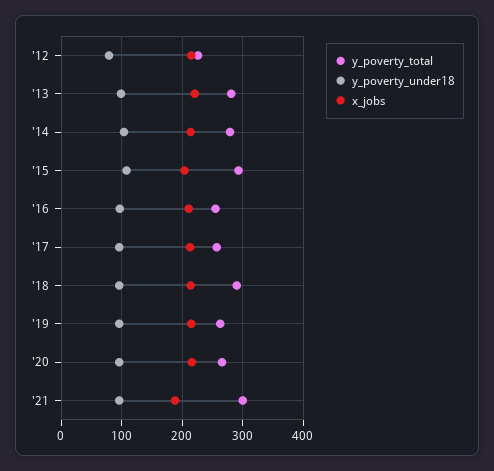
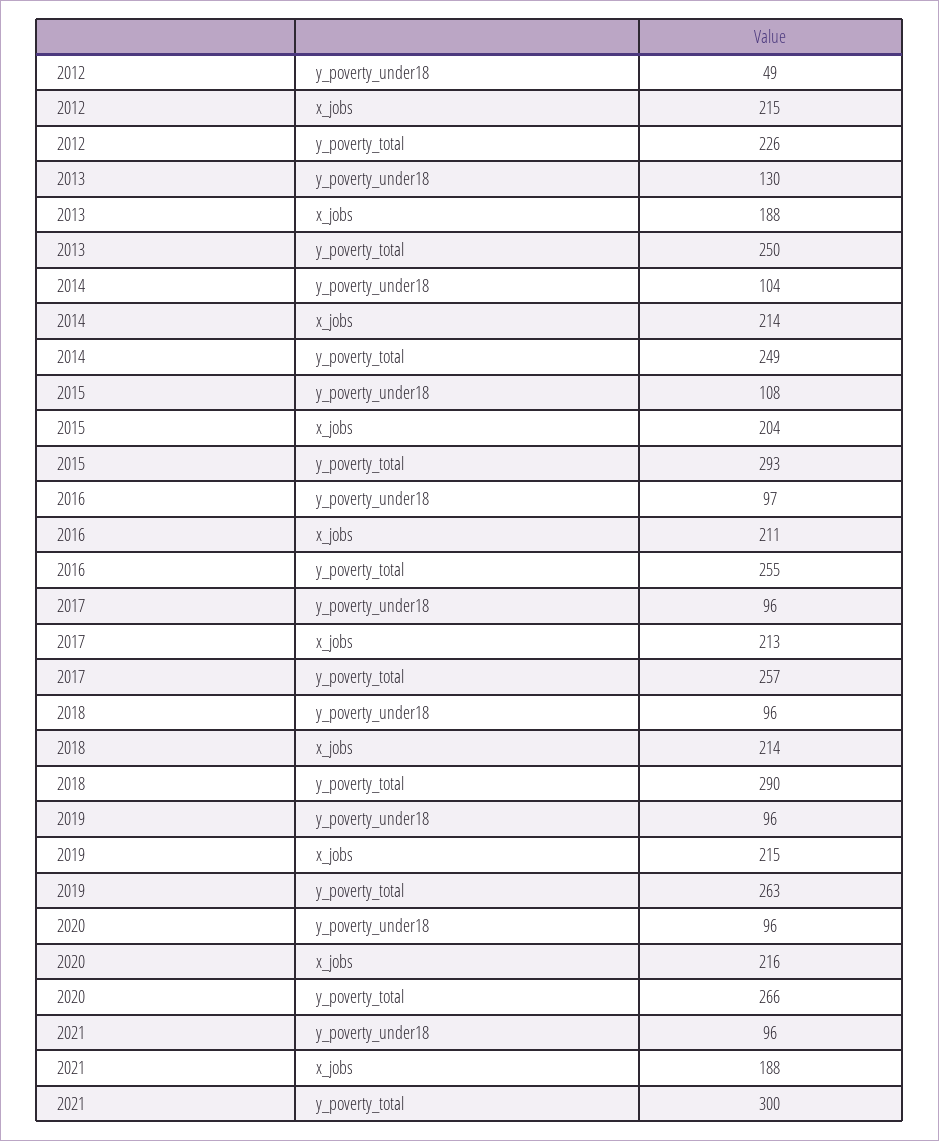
  {
    "y_poverty_total": {
      "'12": 226,
-     "'13": 280,
+     "'13": 250,
-     "'14": 280,
+     "'14": 249,
      "'15": 293,
      "'16": 255,
      "'17": 257,
      "'18": 290,
      "'19": 263,
      "'20": 266,
      "'21": 300
    },
    "y_poverty_under18": {
-     "'12": 80,
+     "'12": 49,
-     "'13": 100,
+     "'13": 130,
      "'14": 104,
      "'15": 108,
      "'16": 97,
      "'17": 96,
      "'18": 96,
      "'19": 96,
      "'20": 96,
      "'21": 96
    },
    "x_jobs": {
      "'12": 215,
-     "'13": 220,
+     "'13": 188,
      "'14": 214,
      "'15": 204,
      "'16": 211,
      "'17": 213,
      "'18": 214,
      "'19": 215,
      "'20": 216,
      "'21": 188
    }
  }

